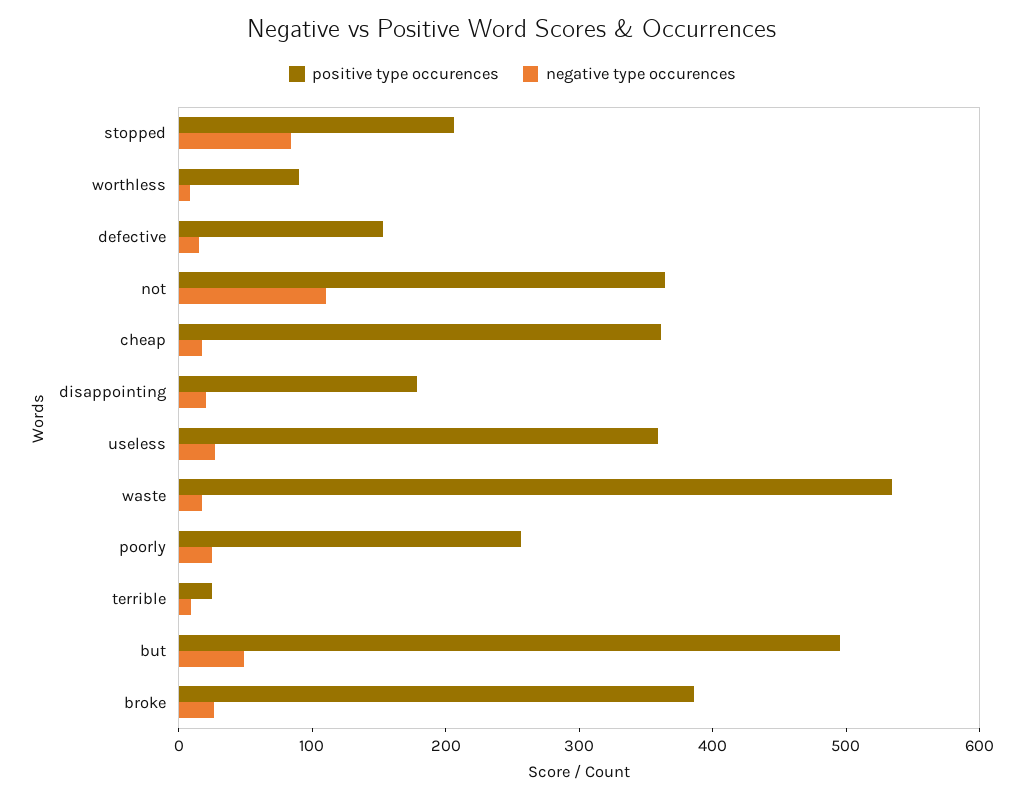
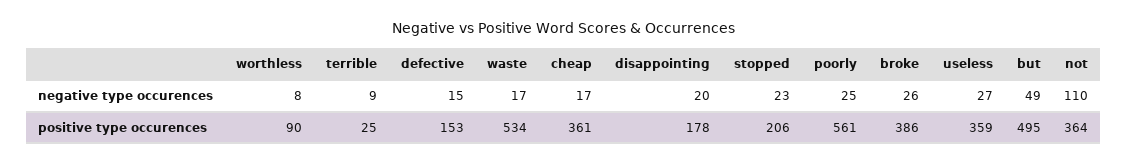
  {
    "positive type occurences": {
      "stopped": 206,
      "worthless": 90,
      "defective": 153,
      "not": 364,
      "cheap": 361,
      "disappointing": 178,
      "useless": 359,
      "waste": 534,
-     "poorly": 260,
+     "poorly": 561,
      "terrible": 25,
      "but": 495,
      "broke": 386
    },
    "negative type occurences": {
-     "stopped": 80,
+     "stopped": 23,
      "worthless": 8,
      "defective": 15,
      "not": 110,
      "cheap": 17,
      "disappointing": 20,
      "useless": 27,
      "waste": 17,
      "poorly": 25,
      "terrible": 9,
      "but": 49,
      "broke": 26
    }
  }

